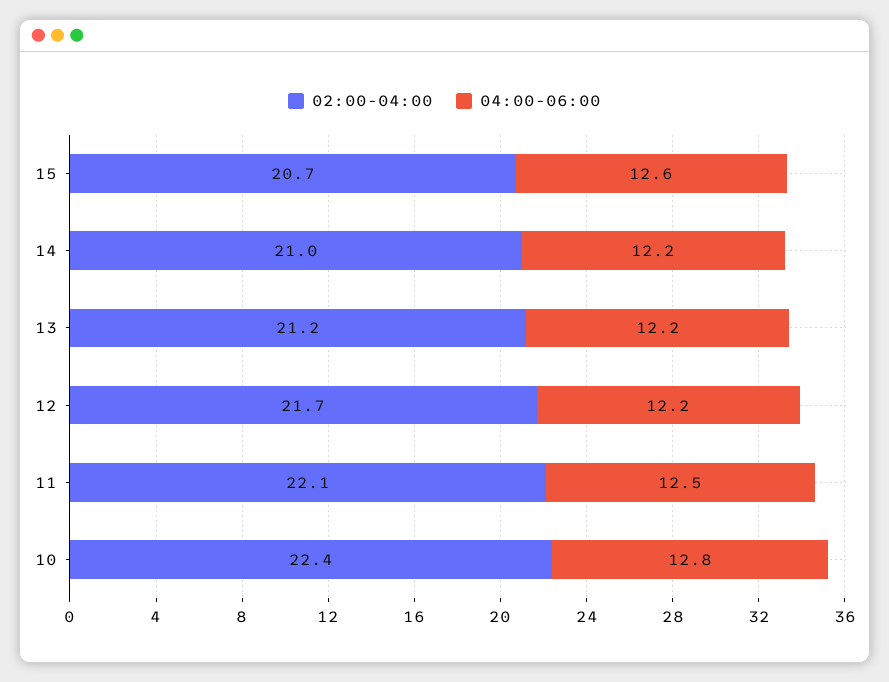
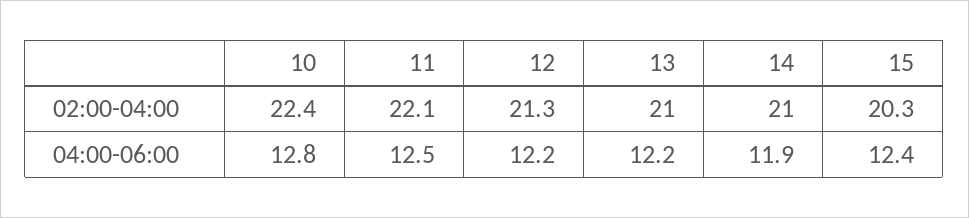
  {
    "02:00-04:00": {
-     "15": 20.7,
+     "15": 20.3,
      "14": 21,
-     "13": 21.2,
+     "13": 21,
-     "12": 21.7,
+     "12": 21.3,
      "11": 22.1,
      "10": 22.4
    },
    "04:00-06:00": {
-     "15": 12.6,
+     "15": 12.4,
-     "14": 12.2,
+     "14": 11.9,
      "13": 12.2,
      "12": 12.2,
      "11": 12.5,
      "10": 12.8
    }
  }

